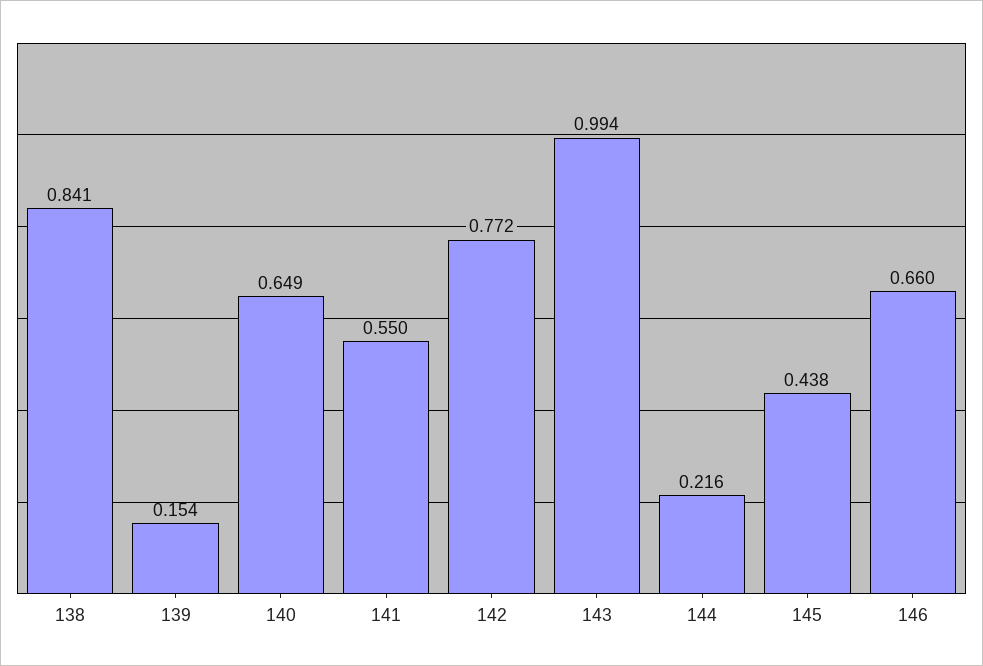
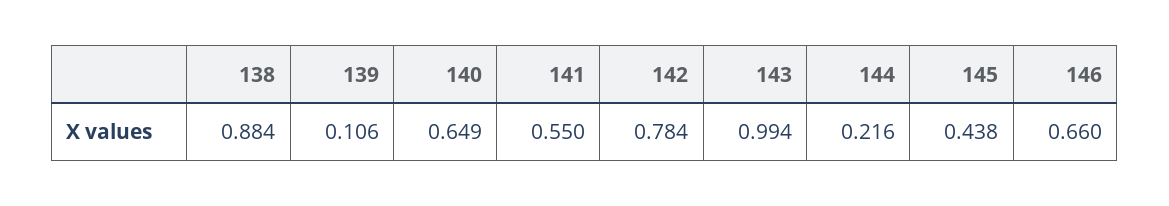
  {
-   "138": 0.841,
+   "138": 0.884,
-   "139": 0.154,
+   "139": 0.106,
    "140": 0.649,
    "141": 0.55,
-   "142": 0.772,
+   "142": 0.784,
    "143": 0.994,
    "144": 0.216,
    "145": 0.438,
    "146": 0.66
  }

